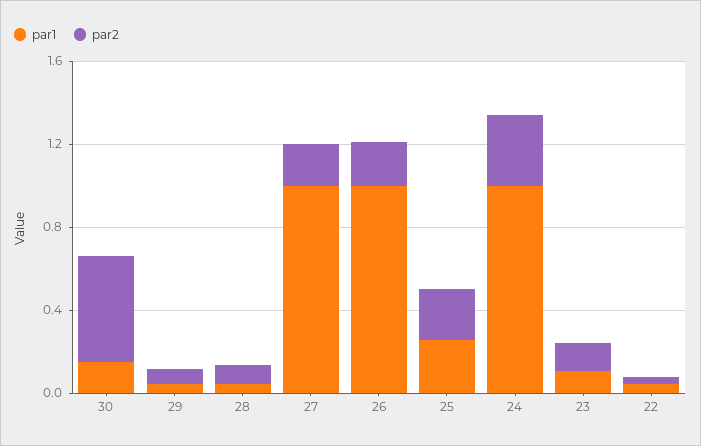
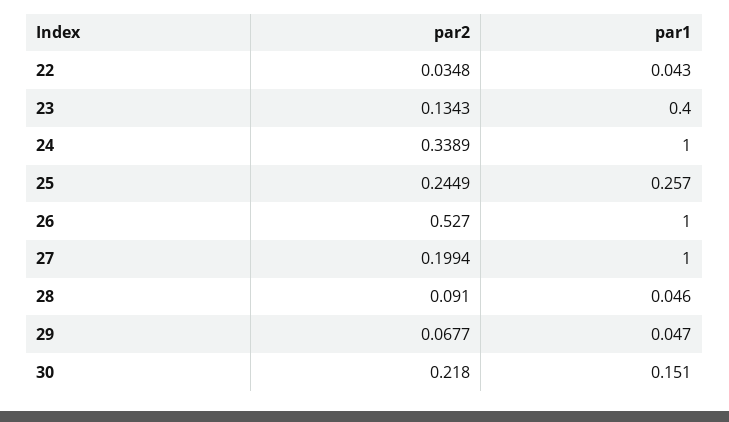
  {
    "par1": {
      "30": 0.151,
      "29": 0.047,
      "28": 0.046,
      "27": 1,
      "26": 1,
      "25": 0.257,
      "24": 1,
-     "23": 0.1,
+     "23": 0.4,
      "22": 0.043
    },
    "par2": {
-     "30": 0.5,
+     "30": 0.218,
      "29": 0.0677,
      "28": 0.091,
      "27": 0.1994,
-     "26": 0.2,
+     "26": 0.527,
      "25": 0.2449,
      "24": 0.3389,
      "23": 0.1343,
      "22": 0.0348
    }
  }

